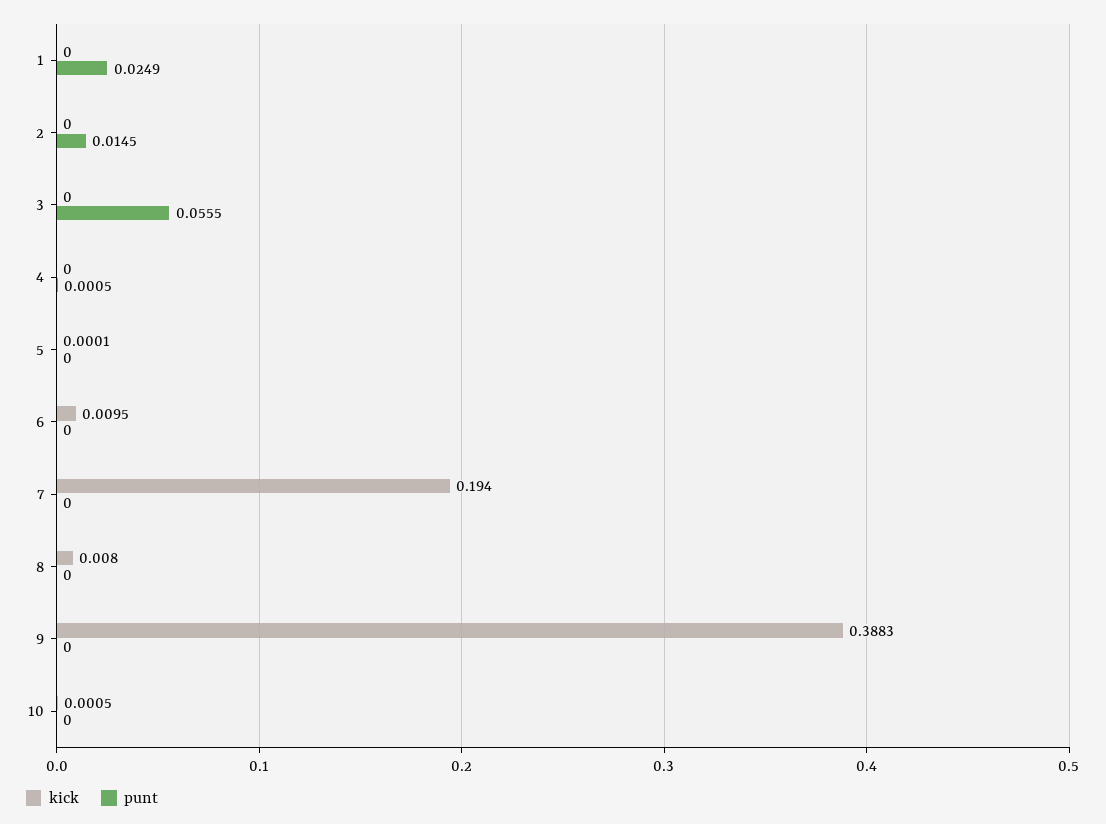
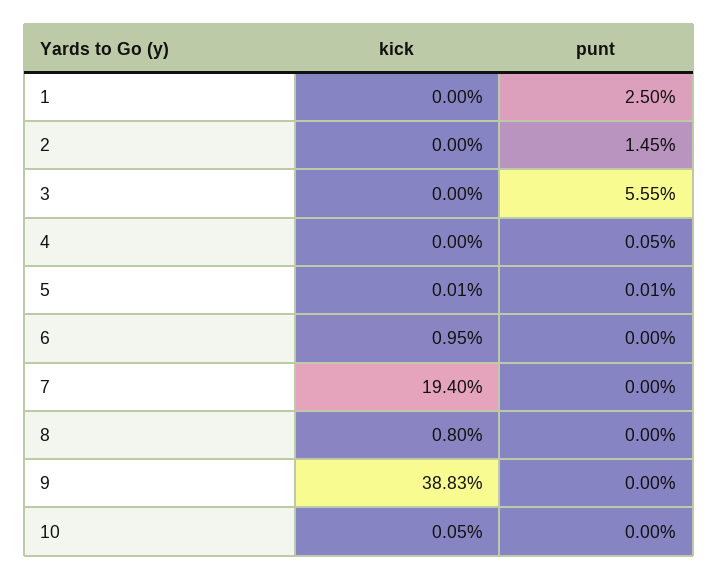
  {
    "kick": {
      "1": 0,
      "2": 0,
      "3": 0,
      "4": 0,
      "5": 0.0001,
      "6": 0.0095,
      "7": 0.194,
      "8": 0.008,
      "9": 0.3883,
      "10": 0.0005
    },
    "punt": {
-     "1": 0.0249,
+     "1": 0.025,
      "2": 0.0145,
      "3": 0.0555,
      "4": 0.0005,
-     "5": 0,
+     "5": 0.0001,
      "6": 0,
      "7": 0,
      "8": 0,
      "9": 0,
      "10": 0
    }
  }

